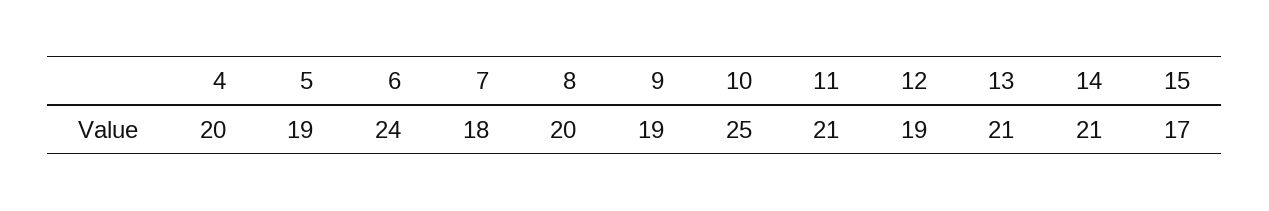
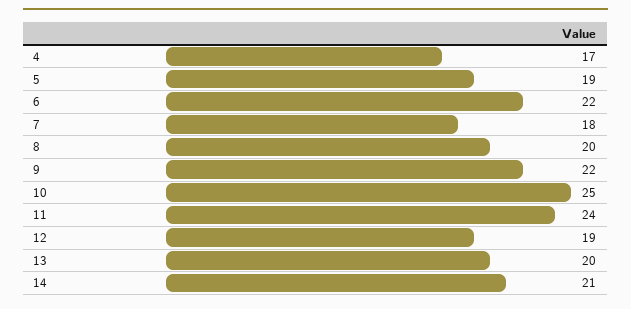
  {
-   "4": 20,
+   "4": 17,
    "5": 19,
-   "6": 24,
+   "6": 22,
    "7": 18,
    "8": 20,
-   "9": 19,
+   "9": 22,
    "10": 25,
-   "11": 21,
+   "11": 24,
    "12": 19,
-   "13": 21,
+   "13": 20,
-   "14": 21,
+   "14": 21
-   "15": 17
  }

